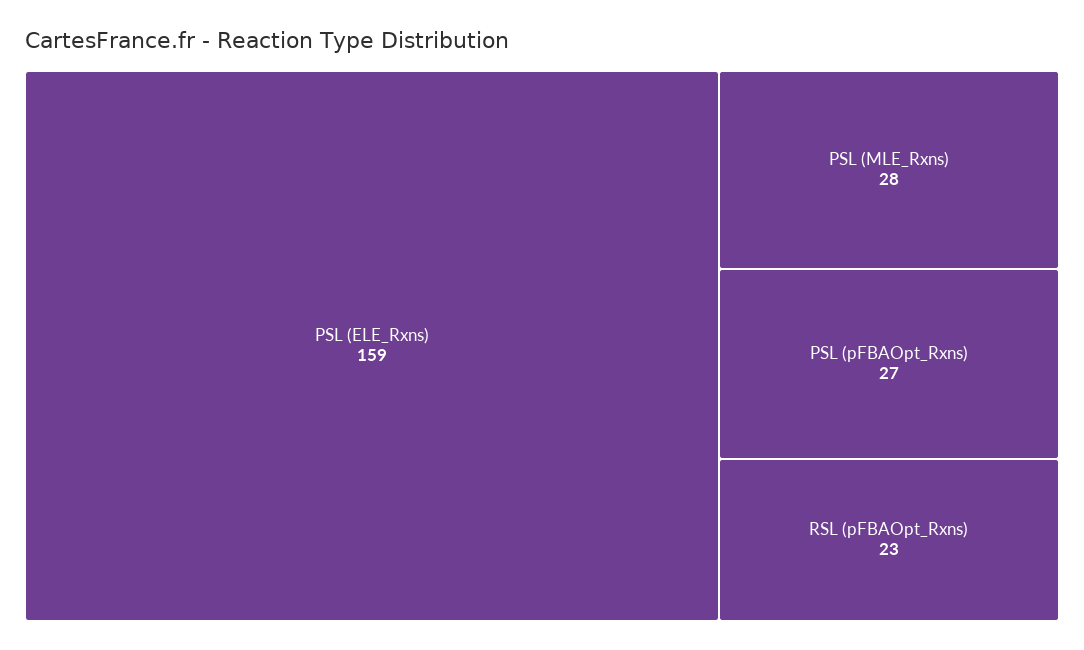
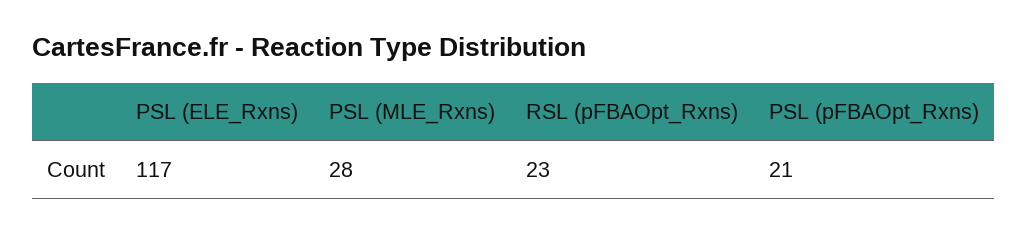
  {
-   "PSL (ELE_Rxns)": 159,
+   "PSL (ELE_Rxns)": 117,
    "PSL (MLE_Rxns)": 28,
-   "PSL (pFBAOpt_Rxns)": 27,
+   "PSL (pFBAOpt_Rxns)": 21,
    "RSL (pFBAOpt_Rxns)": 23
  }

